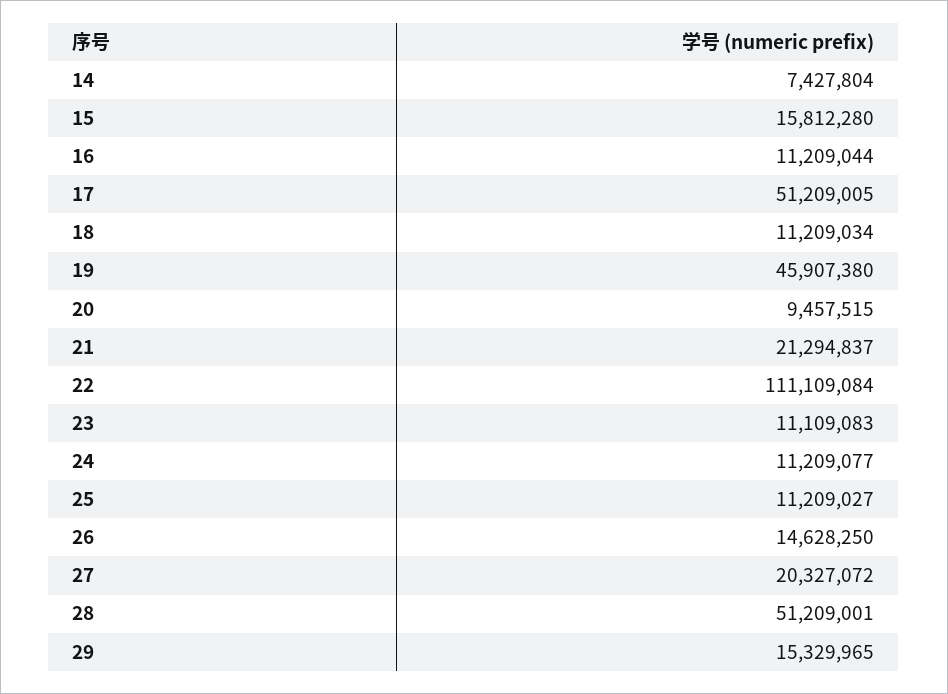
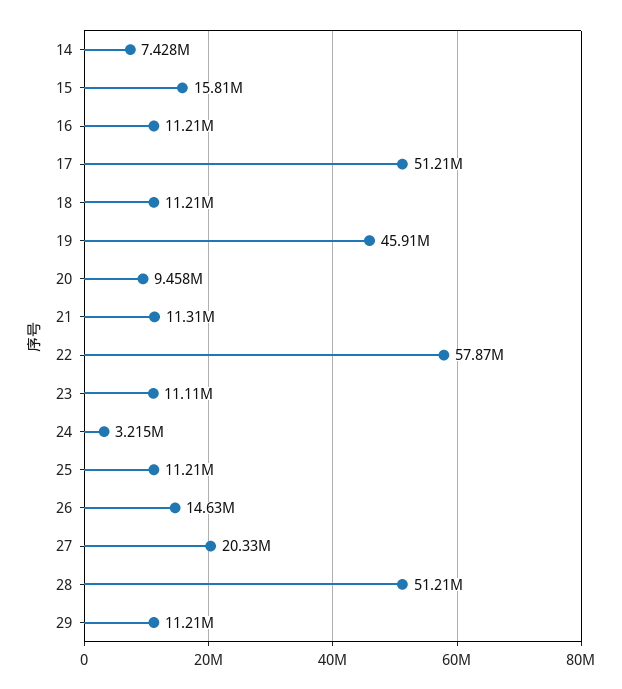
  {
    "14": 7427804,
    "15": 15812280,
    "16": 11209044,
    "17": 51209005,
    "18": 11209034,
    "19": 45907380,
    "20": 9457515,
-   "21": 21294837,
+   "21": 11310000,
-   "22": 111109084,
+   "22": 57870000,
    "23": 11109083,
-   "24": 11209077,
+   "24": 3215000,
    "25": 11209027,
    "26": 14628250,
    "27": 20327072,
    "28": 51209001,
-   "29": 15329965
+   "29": 11210000
  }

